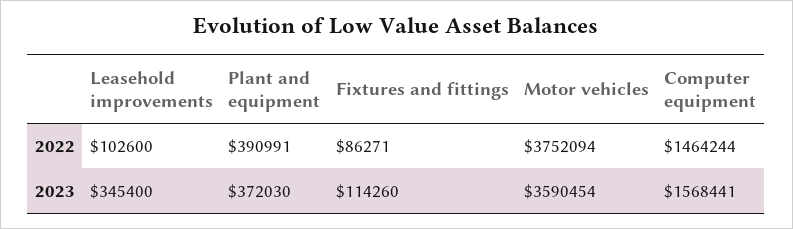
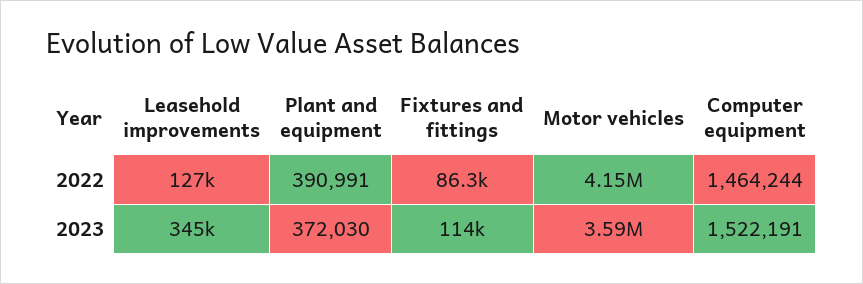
  {
    "Leasehold improvements": {
-     "2022": 102600,
+     "2022": 127000,
      "2023": 345400
    },
    "Plant and equipment": {
      "2022": 390991,
      "2023": 372030
    },
    "Fixtures and fittings": {
      "2022": 86271,
      "2023": 114260
    },
    "Motor vehicles": {
-     "2022": 3752094,
+     "2022": 4150000,
      "2023": 3590454
    },
    "Computer equipment": {
      "2022": 1464244,
-     "2023": 1568441
+     "2023": 1522191
    }
  }

